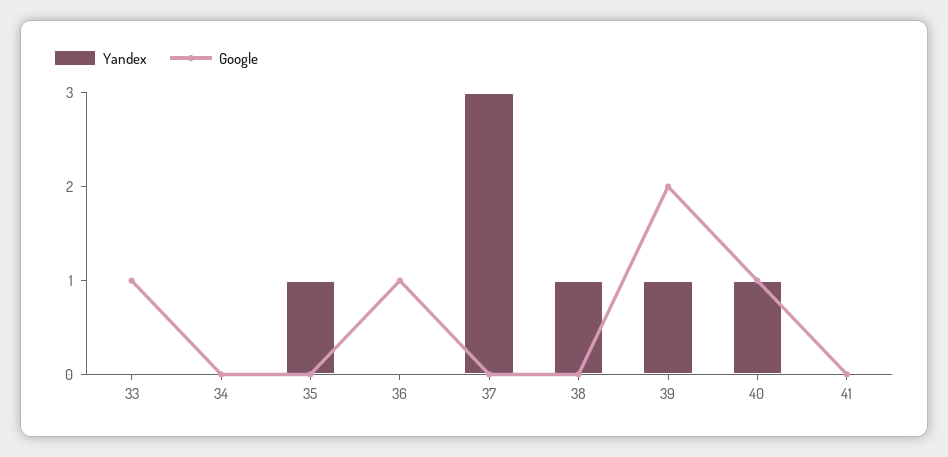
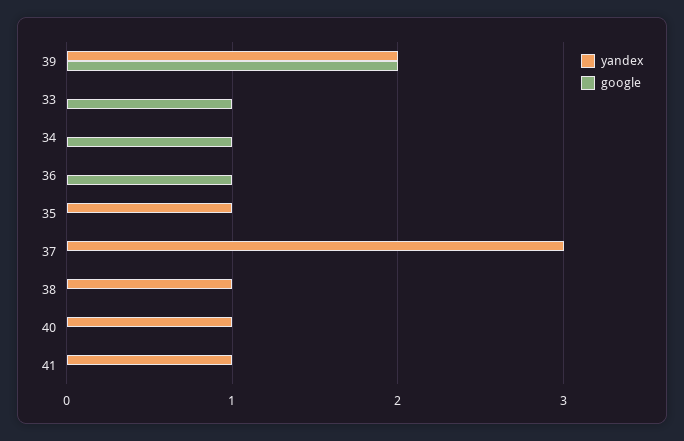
  {
    "Yandex": {
      "33": 0,
      "34": 0,
      "35": 1,
      "36": 0,
      "37": 3,
      "38": 1,
-     "39": 1,
+     "39": 2,
      "40": 1,
-     "41": 0
+     "41": 1
    },
    "Google": {
      "33": 1,
-     "34": 0,
+     "34": 1,
      "35": 0,
      "36": 1,
      "37": 0,
      "38": 0,
      "39": 2,
-     "40": 1,
+     "40": 0,
      "41": 0
    }
  }

